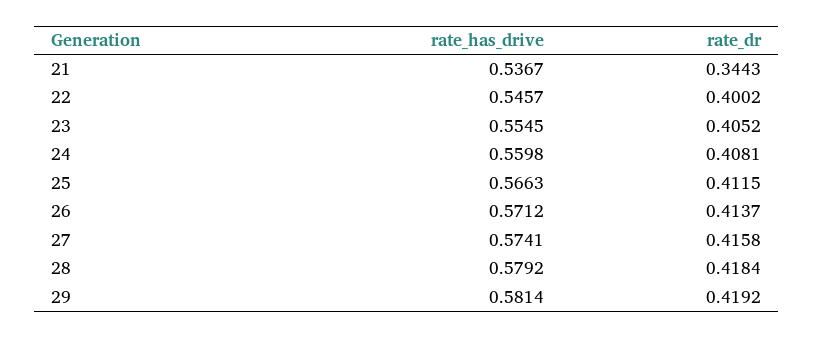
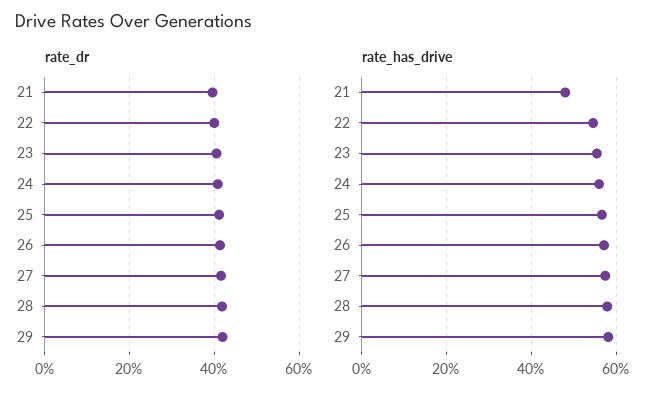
  {
    "rate_has_drive": {
-     "21": 0.5367,
+     "21": 0.48,
      "22": 0.5457,
      "23": 0.5545,
      "24": 0.5598,
      "25": 0.5663,
      "26": 0.5712,
      "27": 0.5741,
      "28": 0.5792,
      "29": 0.5814
    },
    "rate_dr": {
-     "21": 0.3443,
+     "21": 0.4,
      "22": 0.4002,
      "23": 0.4052,
      "24": 0.4081,
      "25": 0.4115,
      "26": 0.4137,
      "27": 0.4158,
      "28": 0.4184,
      "29": 0.4192
    }
  }

